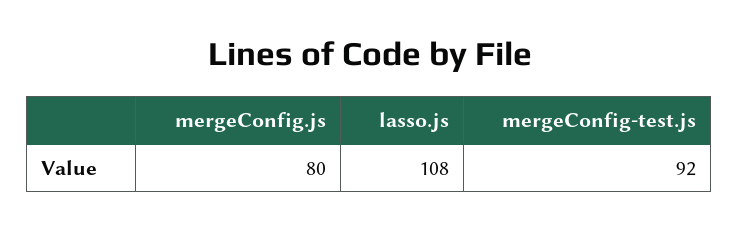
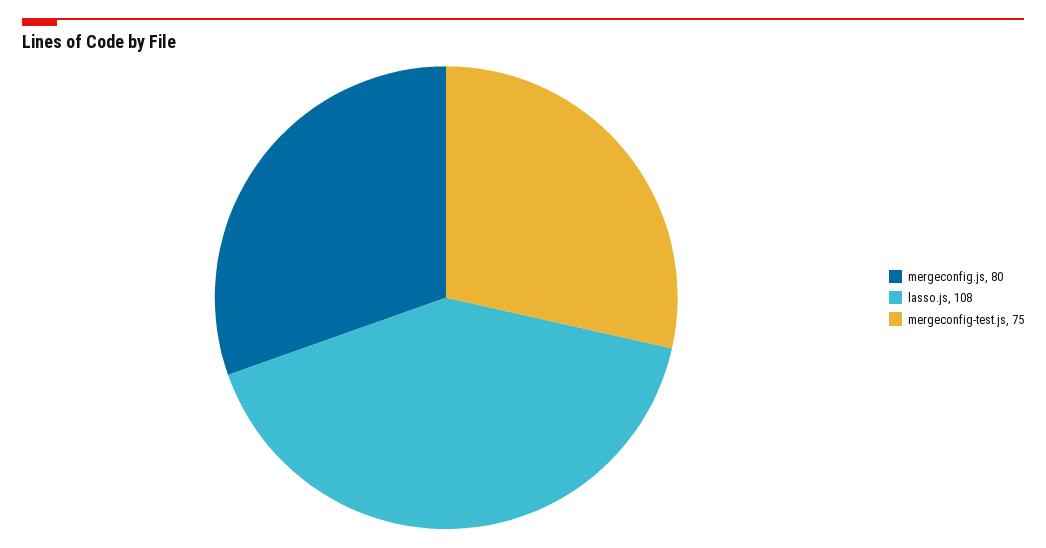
  {
    "mergeConfig.js": 80,
    "lasso.js": 108,
-   "mergeConfig-test.js": 92
+   "mergeConfig-test.js": 75
  }

